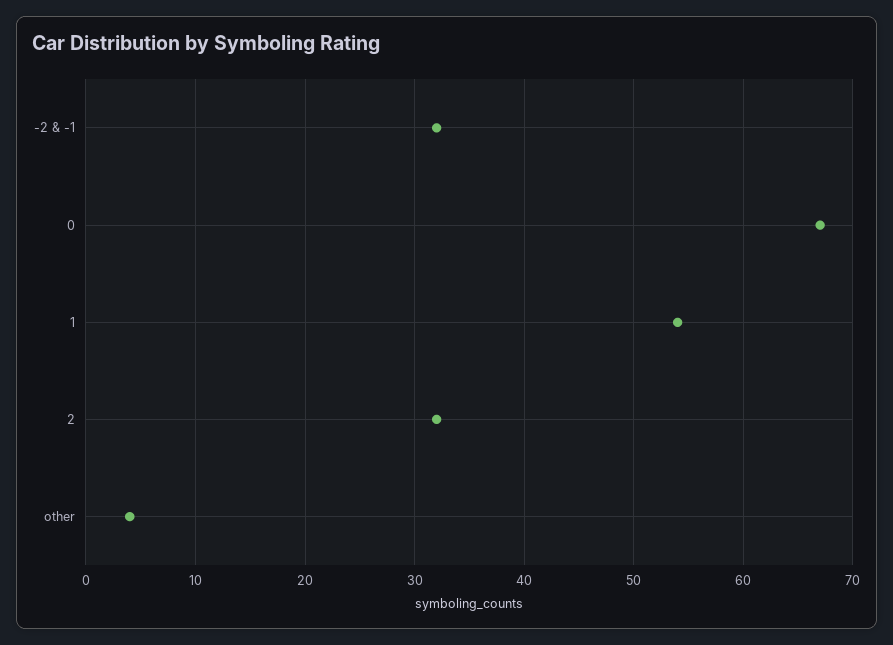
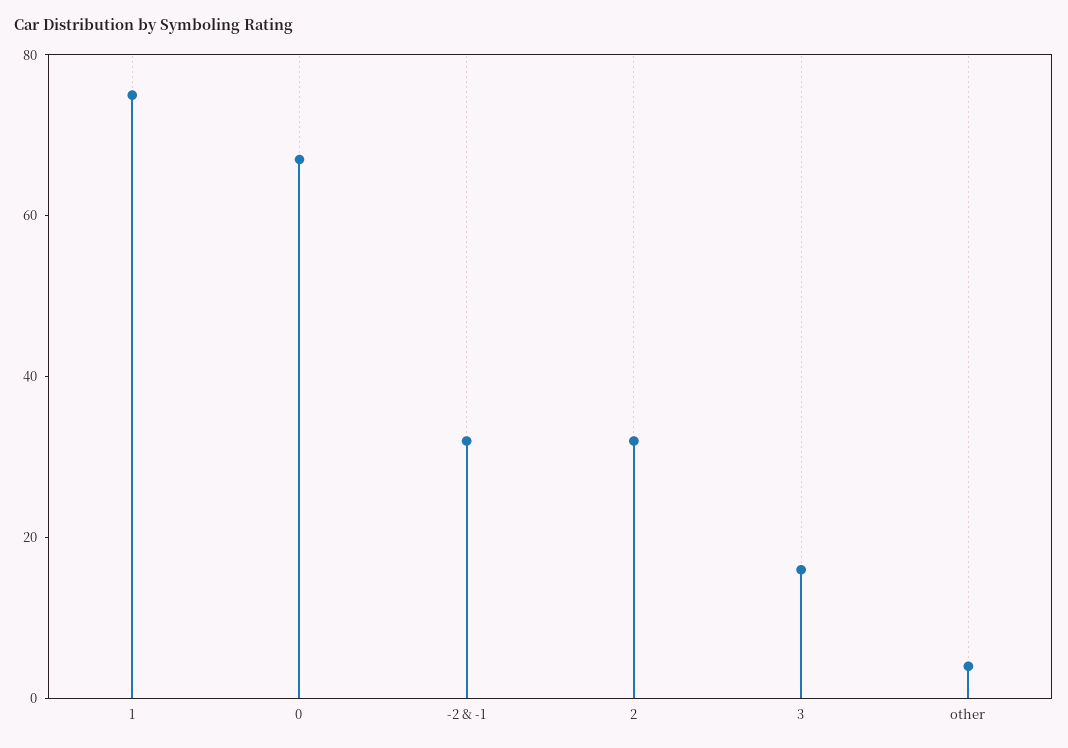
  {
    "-2 & -1": 32,
    "0": 67,
-   "1": 54,
+   "1": 75,
    "2": 32,
-   "other": 4
+   "other": 4,
+   "3": 15
  }

